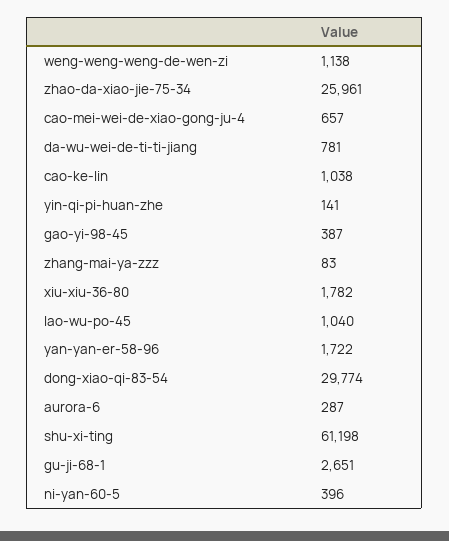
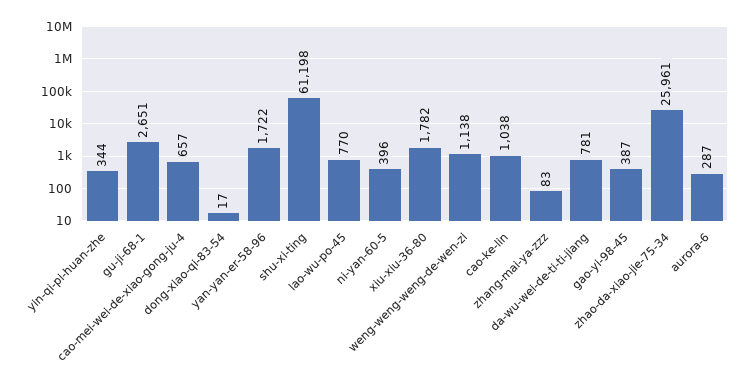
  {
    "weng-weng-weng-de-wen-zi": 1138,
    "zhao-da-xiao-jie-75-34": 25961,
    "cao-mei-wei-de-xiao-gong-ju-4": 657,
    "da-wu-wei-de-ti-ti-jiang": 781,
    "cao-ke-lin": 1038,
-   "yin-qi-pi-huan-zhe": 141,
+   "yin-qi-pi-huan-zhe": 344,
    "gao-yi-98-45": 387,
    "zhang-mai-ya-zzz": 83,
    "xiu-xiu-36-80": 1782,
-   "lao-wu-po-45": 1040,
+   "lao-wu-po-45": 770,
    "yan-yan-er-58-96": 1722,
-   "dong-xiao-qi-83-54": 29774,
+   "dong-xiao-qi-83-54": 17,
    "aurora-6": 287,
    "shu-xi-ting": 61198,
    "gu-ji-68-1": 2651,
    "ni-yan-60-5": 396
  }

